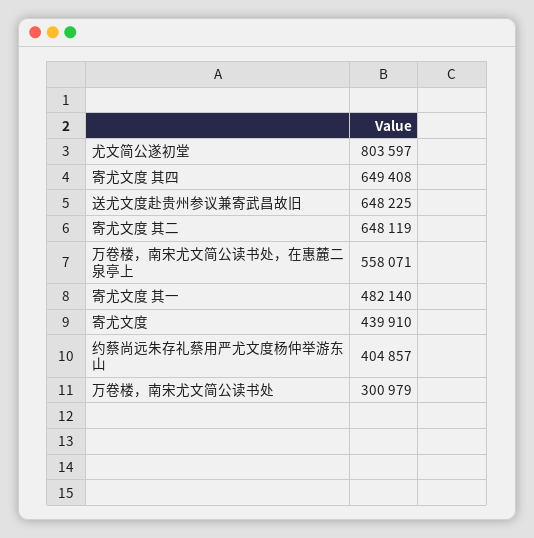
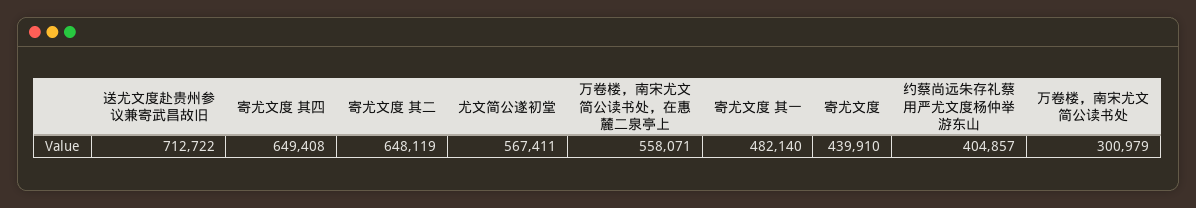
  {
-   "尤文简公遂初堂": 803597,
+   "尤文简公遂初堂": 567411,
    "寄尤文度 其四": 649408,
-   "送尤文度赴贵州参议兼寄武昌故旧": 648225,
+   "送尤文度赴贵州参议兼寄武昌故旧": 712722,
    "寄尤文度 其二": 648119,
    "万卷楼，南宋尤文简公读书处，在惠麓二泉亭上": 558071,
    "寄尤文度 其一": 482140,
    "寄尤文度": 439910,
    "约蔡尚远朱存礼蔡用严尤文度杨仲举游东山": 404857,
    "万卷楼，南宋尤文简公读书处": 300979
  }

